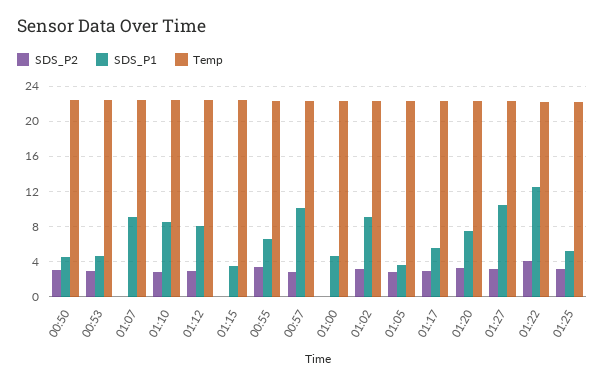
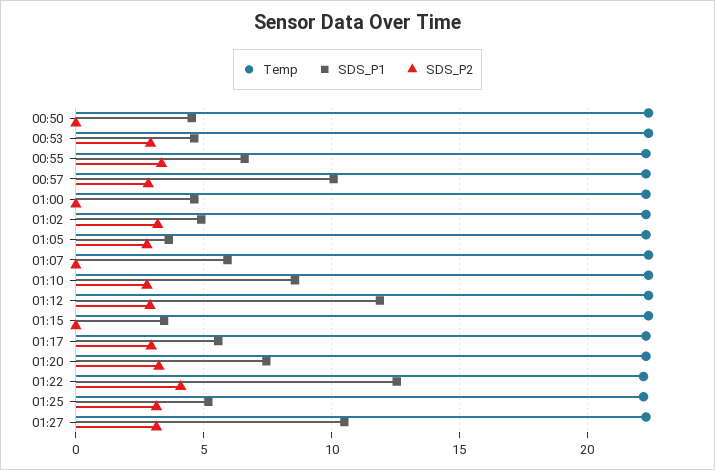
  {
    "SDS_P2": {
-     "00:50": 3,
+     "00:50": 0,
      "00:53": 3,
      "01:07": 0,
      "01:10": 3,
      "01:12": 3,
      "01:15": 0,
      "00:55": 3.5,
      "00:57": 3,
      "01:00": 0,
      "01:02": 3,
      "01:05": 3,
      "01:17": 3,
      "01:20": 3.5,
      "01:27": 3,
      "01:22": 4,
      "01:25": 3
    },
    "SDS_P1": {
      "00:50": 4.5,
      "00:53": 4.5,
-     "01:07": 9,
+     "01:07": 6,
      "01:10": 8.5,
-     "01:12": 8,
+     "01:12": 12,
      "01:15": 3.5,
      "00:55": 6.5,
      "00:57": 10,
      "01:00": 4.5,
-     "01:02": 9,
+     "01:02": 5,
      "01:05": 3.5,
      "01:17": 5.5,
      "01:20": 7.5,
      "01:27": 10.5,
      "01:22": 12.5,
      "01:25": 5
    },
    "Temp": {
      "00:50": 22.5,
      "00:53": 22.5,
      "01:07": 22.5,
      "01:10": 22.5,
      "01:12": 22.5,
      "01:15": 22.5,
      "00:55": 22.5,
      "00:57": 22.5,
      "01:00": 22.5,
      "01:02": 22.5,
      "01:05": 22.5,
      "01:17": 22.5,
      "01:20": 22.5,
      "01:27": 22.5,
      "01:22": 22,
      "01:25": 22
    }
  }

